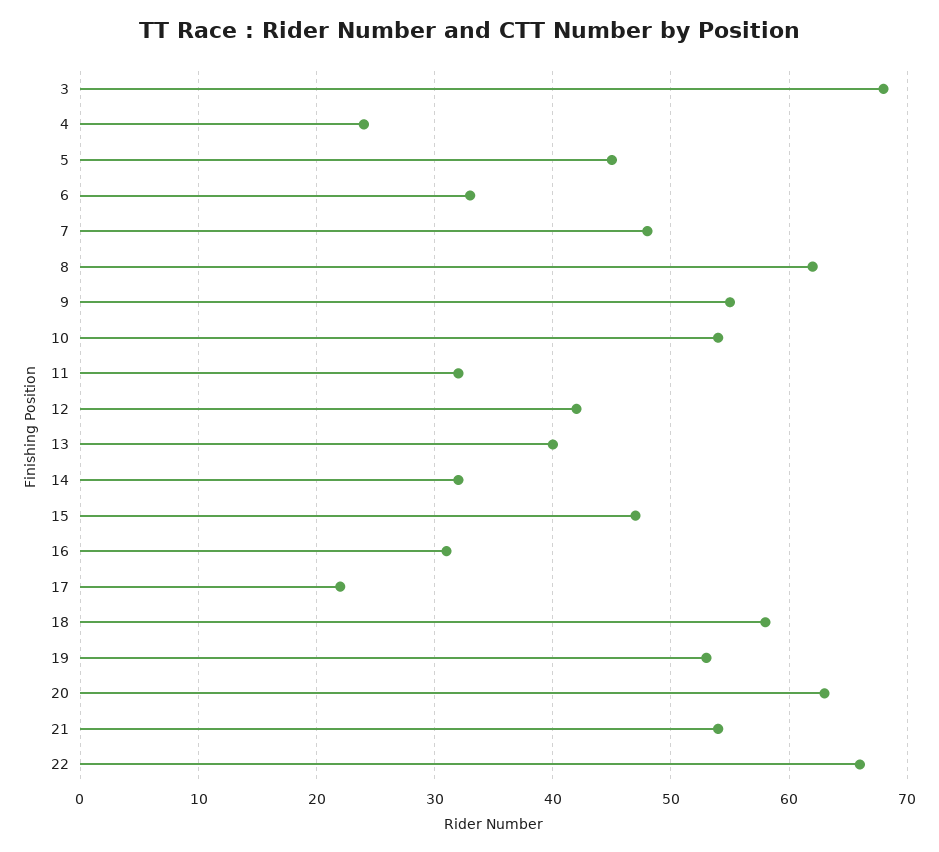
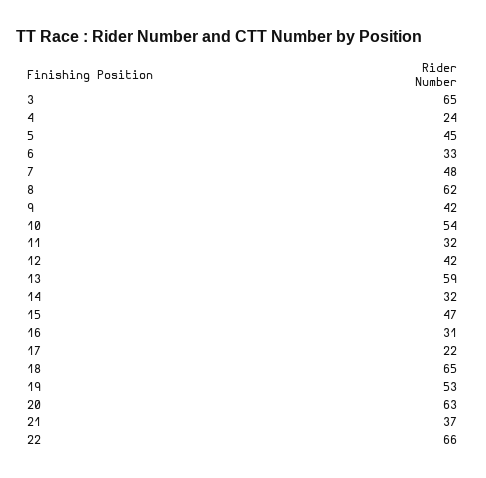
  {
-   "3": 68,
+   "3": 65,
    "4": 24,
    "5": 45,
    "6": 33,
    "7": 48,
    "8": 62,
-   "9": 55,
+   "9": 42,
    "10": 54,
    "11": 32,
    "12": 42,
-   "13": 40,
+   "13": 59,
    "14": 32,
    "15": 47,
    "16": 31,
    "17": 22,
-   "18": 58,
+   "18": 65,
    "19": 53,
    "20": 63,
-   "21": 54,
+   "21": 37,
    "22": 66
  }

